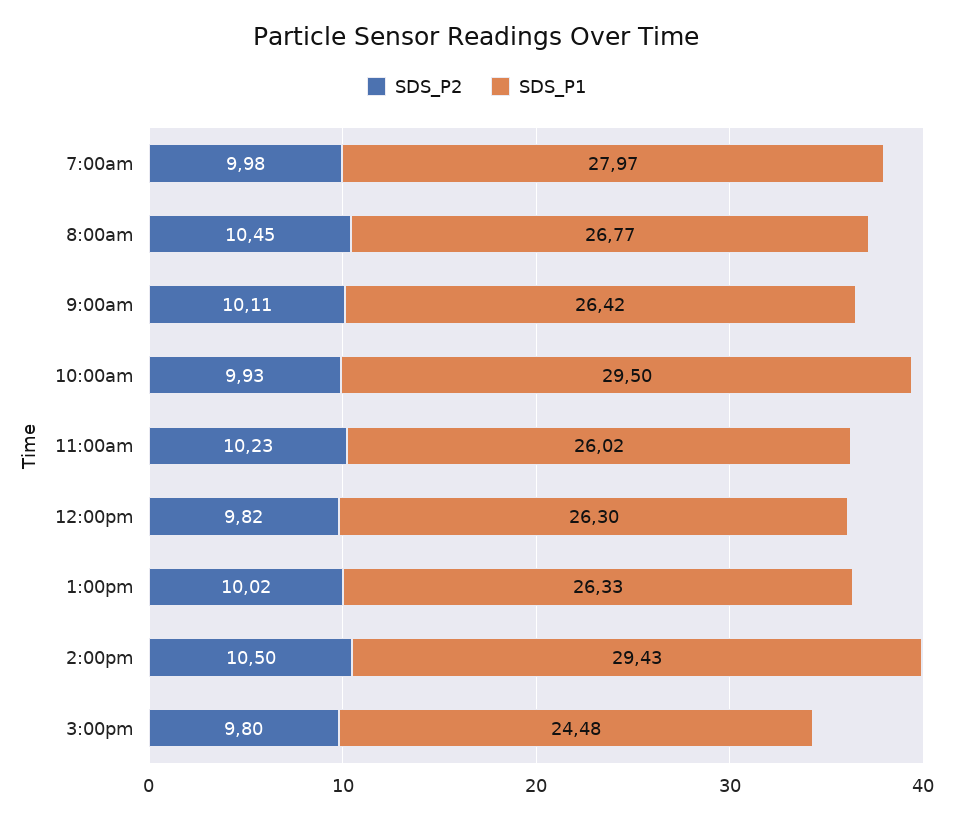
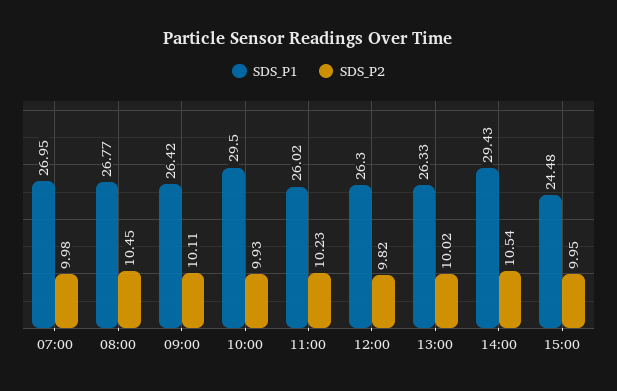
  {
    "SDS_P2": {
      "7:00am": 9.98,
      "8:00am": 10.45,
      "9:00am": 10.11,
      "10:00am": 9.93,
      "11:00am": 10.23,
      "12:00pm": 9.82,
      "1:00pm": 10.02,
-     "2:00pm": 10.5,
+     "2:00pm": 10.54,
-     "3:00pm": 9.8
+     "3:00pm": 9.95
    },
    "SDS_P1": {
-     "7:00am": 27.97,
+     "7:00am": 26.95,
      "8:00am": 26.77,
      "9:00am": 26.42,
      "10:00am": 29.5,
      "11:00am": 26.02,
      "12:00pm": 26.3,
      "1:00pm": 26.33,
      "2:00pm": 29.43,
      "3:00pm": 24.48
    }
  }

